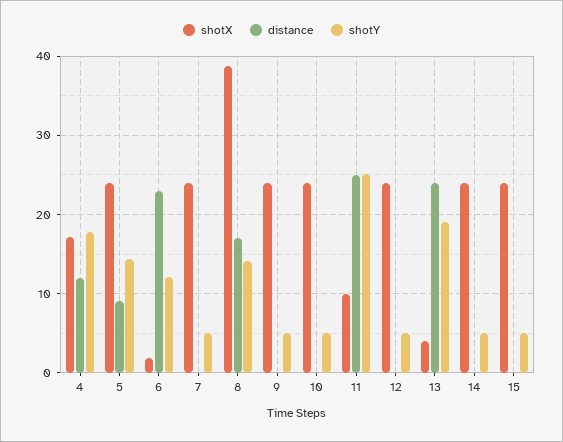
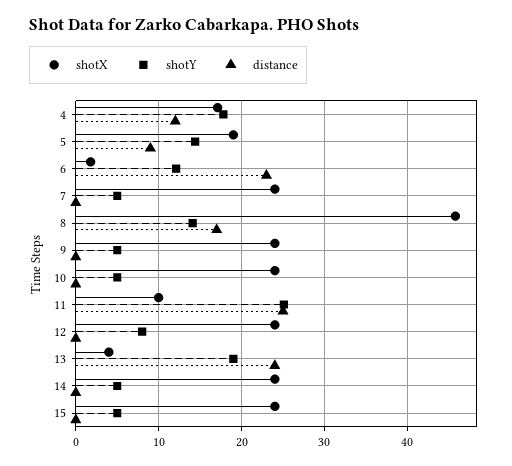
  {
    "shotX": {
      "4": 17,
-     "5": 24,
+     "5": 19,
      "6": 2,
      "7": 24,
-     "8": 39,
+     "8": 46,
      "9": 24,
      "10": 24,
      "11": 10,
      "12": 24,
      "13": 4,
      "14": 24,
      "15": 24
    },
    "distance": {
      "4": 12,
      "5": 9,
      "6": 23,
      "7": 0,
      "8": 17,
      "9": 0,
      "10": 0,
      "11": 25,
      "12": 0,
      "13": 24,
      "14": 0,
      "15": 0
    },
    "shotY": {
      "4": 18,
      "5": 14,
      "6": 12,
      "7": 5,
      "8": 14,
      "9": 5,
      "10": 5,
      "11": 25,
-     "12": 5,
+     "12": 8,
      "13": 19,
      "14": 5,
      "15": 5
    }
  }

